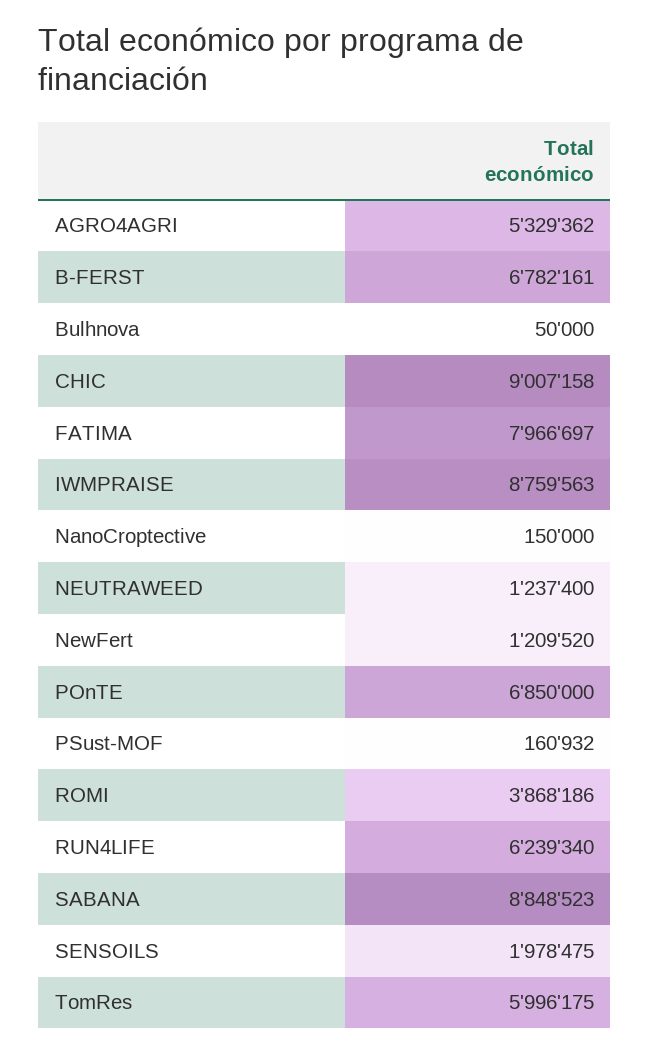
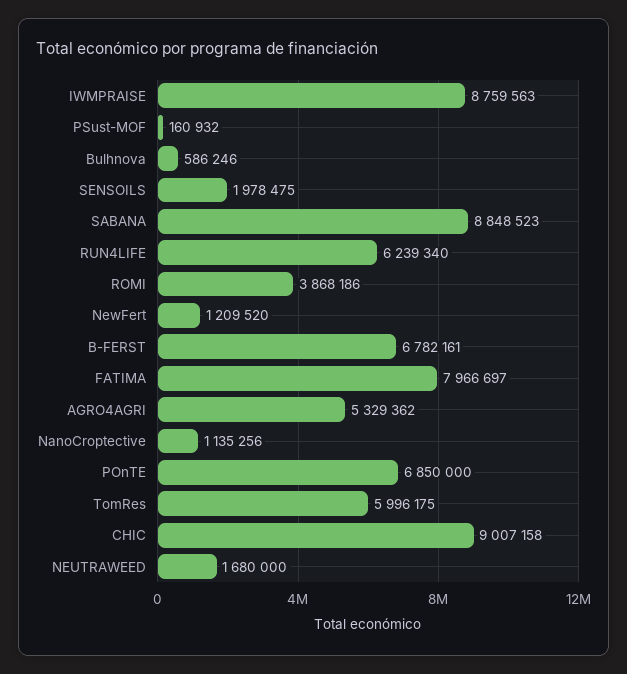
  {
    "AGRO4AGRI": 5329362,
    "B-FERST": 6782161,
-   "Bulhnova": 50000,
+   "Bulhnova": 586246,
    "CHIC": 9007158,
    "FATIMA": 7966697,
    "IWMPRAISE": 8759563,
-   "NanoCroptective": 150000,
+   "NanoCroptective": 1135256,
-   "NEUTRAWEED": 1237400,
+   "NEUTRAWEED": 1680000,
    "NewFert": 1209520,
    "POnTE": 6850000,
    "PSust-MOF": 160932,
    "ROMI": 3868186,
    "RUN4LIFE": 6239340,
    "SABANA": 8848523,
    "SENSOILS": 1978475,
    "TomRes": 5996175
  }

